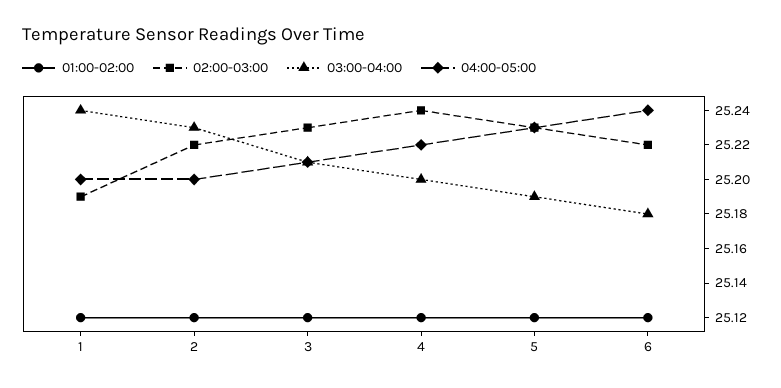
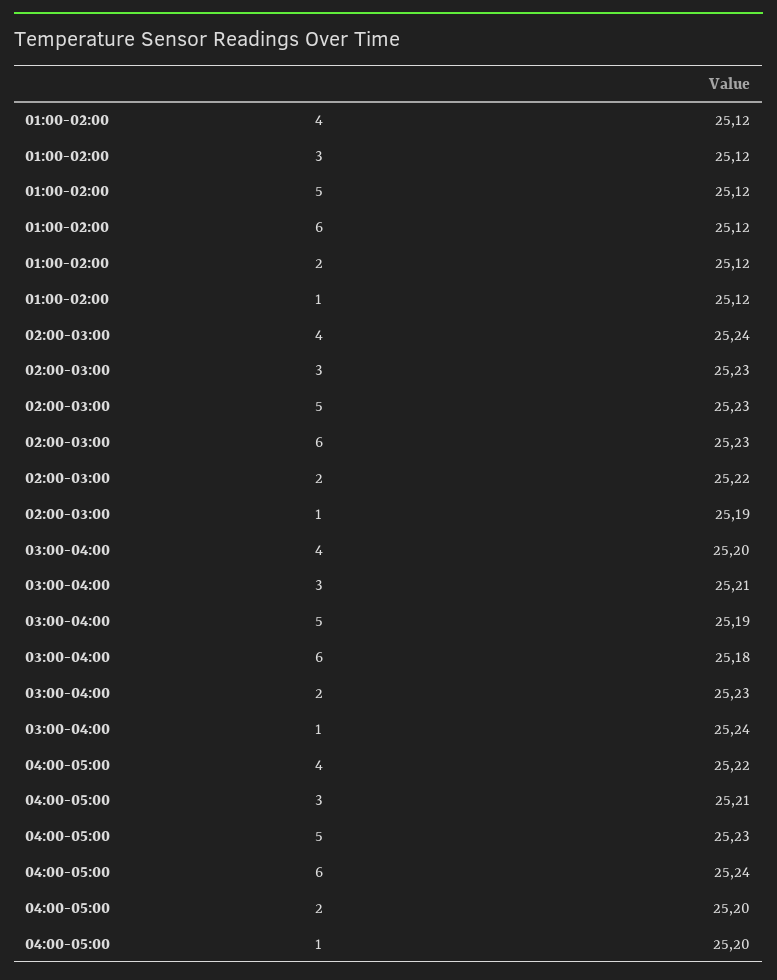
  {
    "01:00-02:00": {
      "1": 25.12,
      "2": 25.12,
      "3": 25.12,
      "4": 25.12,
      "5": 25.12,
      "6": 25.12
    },
    "02:00-03:00": {
      "1": 25.19,
      "2": 25.22,
      "3": 25.23,
      "4": 25.24,
      "5": 25.23,
-     "6": 25.22
+     "6": 25.23
    },
    "03:00-04:00": {
      "1": 25.24,
      "2": 25.23,
      "3": 25.21,
      "4": 25.2,
      "5": 25.19,
      "6": 25.18
    },
    "04:00-05:00": {
      "1": 25.2,
      "2": 25.2,
      "3": 25.21,
      "4": 25.22,
      "5": 25.23,
      "6": 25.24
    }
  }

